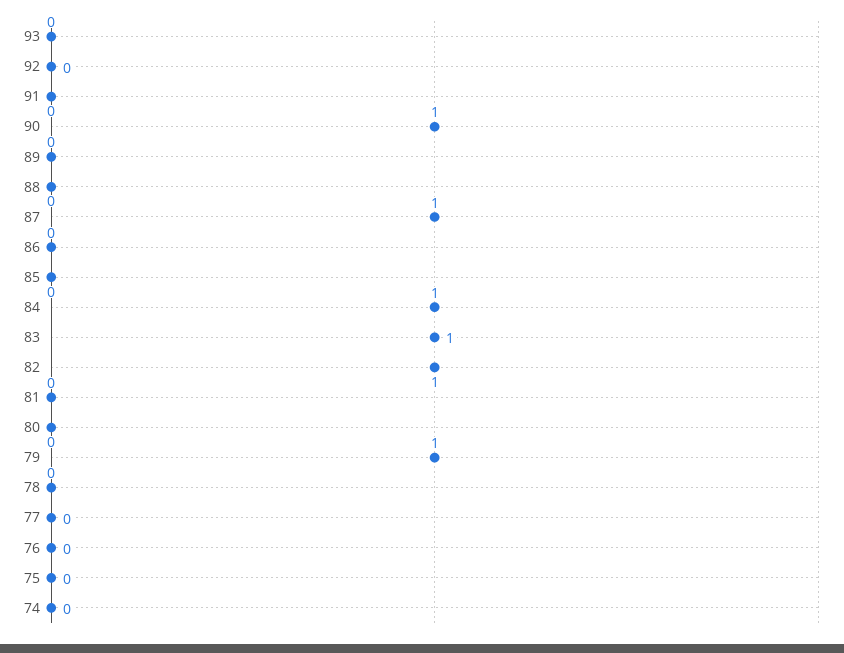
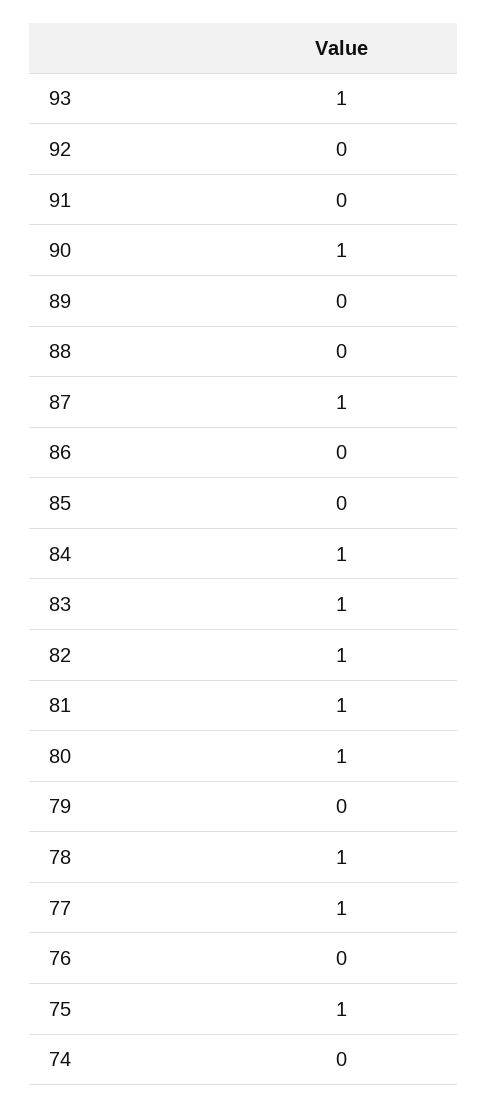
  {
-   "93": 0,
+   "93": 1,
    "92": 0,
    "91": 0,
    "90": 1,
    "89": 0,
    "88": 0,
    "87": 1,
    "86": 0,
    "85": 0,
    "84": 1,
    "83": 1,
    "82": 1,
-   "81": 0,
+   "81": 1,
-   "80": 0,
+   "80": 1,
-   "79": 1,
+   "79": 0,
-   "78": 0,
+   "78": 1,
-   "77": 0,
+   "77": 1,
    "76": 0,
-   "75": 0,
+   "75": 1,
    "74": 0
  }

